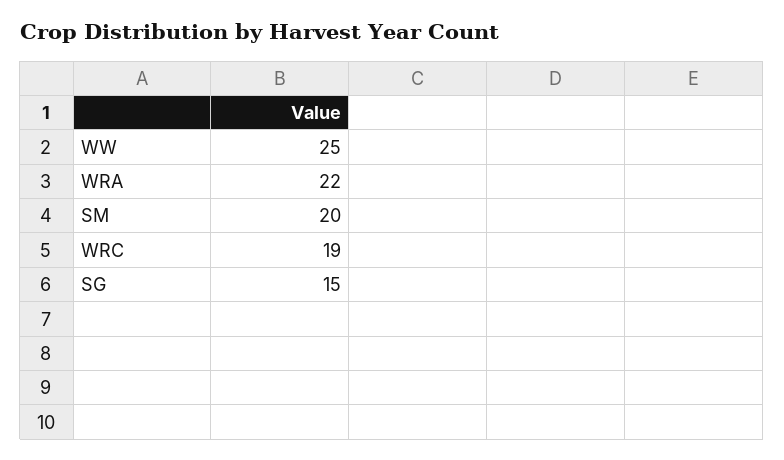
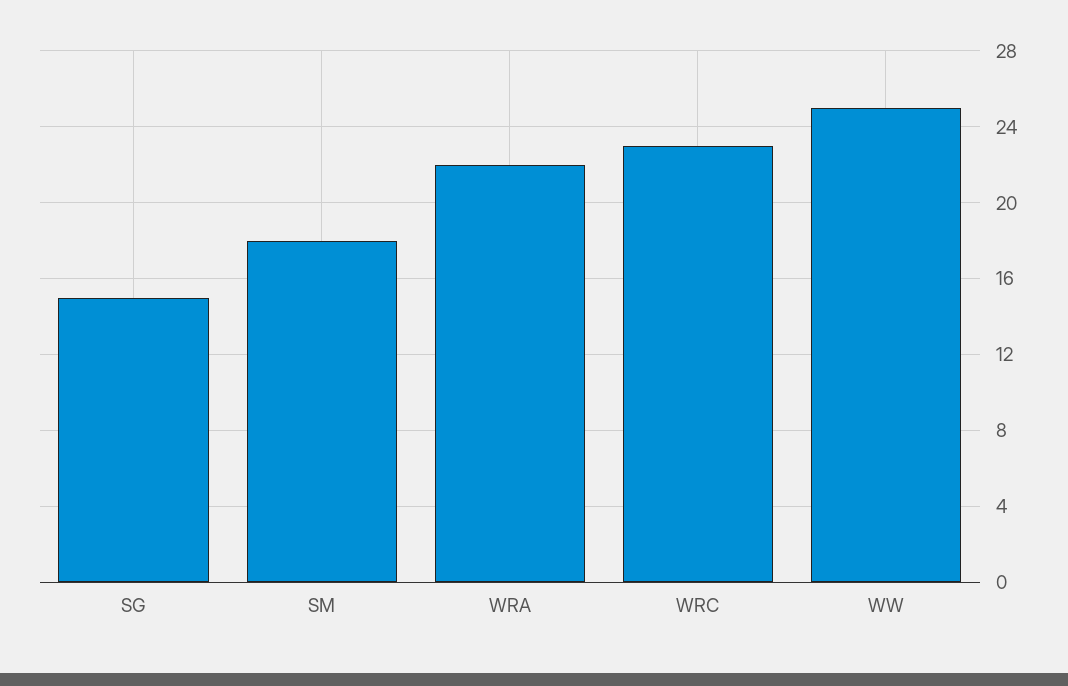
  {
    "WW": 25,
    "WRA": 22,
-   "SM": 20,
+   "SM": 18,
-   "WRC": 19,
+   "WRC": 23,
    "SG": 15
  }

